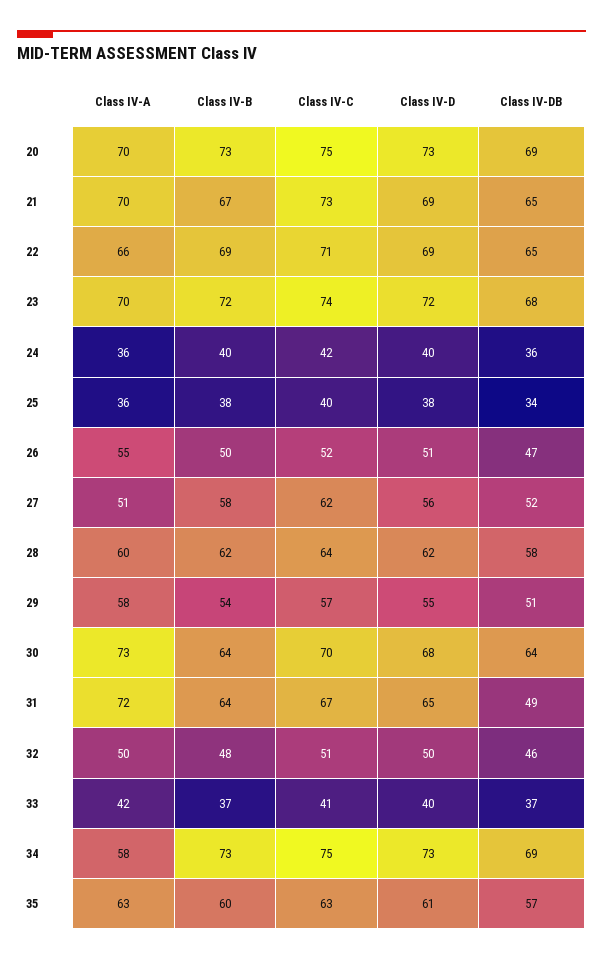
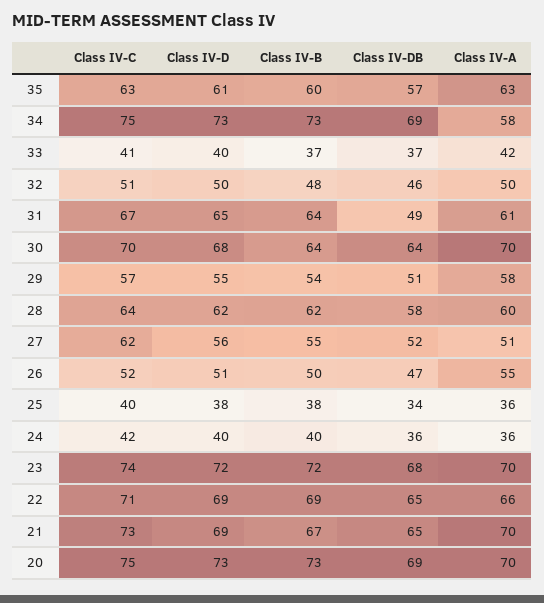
  {
    "Class IV-A": {
      "20": 70,
      "21": 70,
      "22": 66,
      "23": 70,
      "24": 36,
      "25": 36,
      "26": 55,
      "27": 51,
      "28": 60,
      "29": 58,
-     "30": 73,
+     "30": 70,
-     "31": 72,
+     "31": 61,
      "32": 50,
      "33": 42,
      "34": 58,
      "35": 63
    },
    "Class IV-B": {
      "20": 73,
      "21": 67,
      "22": 69,
      "23": 72,
      "24": 40,
      "25": 38,
      "26": 50,
-     "27": 58,
+     "27": 55,
      "28": 62,
      "29": 54,
      "30": 64,
      "31": 64,
      "32": 48,
      "33": 37,
      "34": 73,
      "35": 60
    },
    "Class IV-C": {
      "20": 75,
      "21": 73,
      "22": 71,
      "23": 74,
      "24": 42,
      "25": 40,
      "26": 52,
      "27": 62,
      "28": 64,
      "29": 57,
      "30": 70,
      "31": 67,
      "32": 51,
      "33": 41,
      "34": 75,
      "35": 63
    },
    "Class IV-D": {
      "20": 73,
      "21": 69,
      "22": 69,
      "23": 72,
      "24": 40,
      "25": 38,
      "26": 51,
      "27": 56,
      "28": 62,
      "29": 55,
      "30": 68,
      "31": 65,
      "32": 50,
      "33": 40,
      "34": 73,
      "35": 61
    },
    "Class IV-DB": {
      "20": 69,
      "21": 65,
      "22": 65,
      "23": 68,
      "24": 36,
      "25": 34,
      "26": 47,
      "27": 52,
      "28": 58,
      "29": 51,
      "30": 64,
      "31": 49,
      "32": 46,
      "33": 37,
      "34": 69,
      "35": 57
    }
  }

